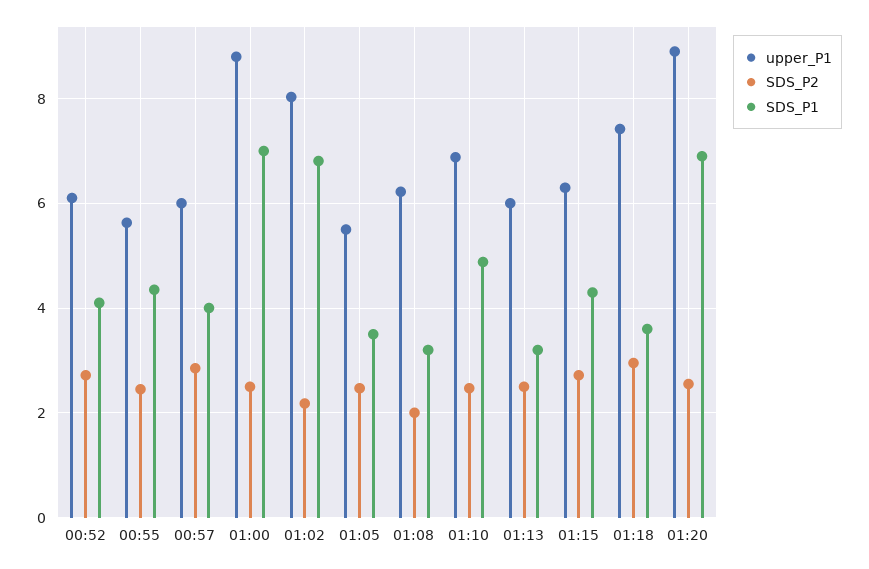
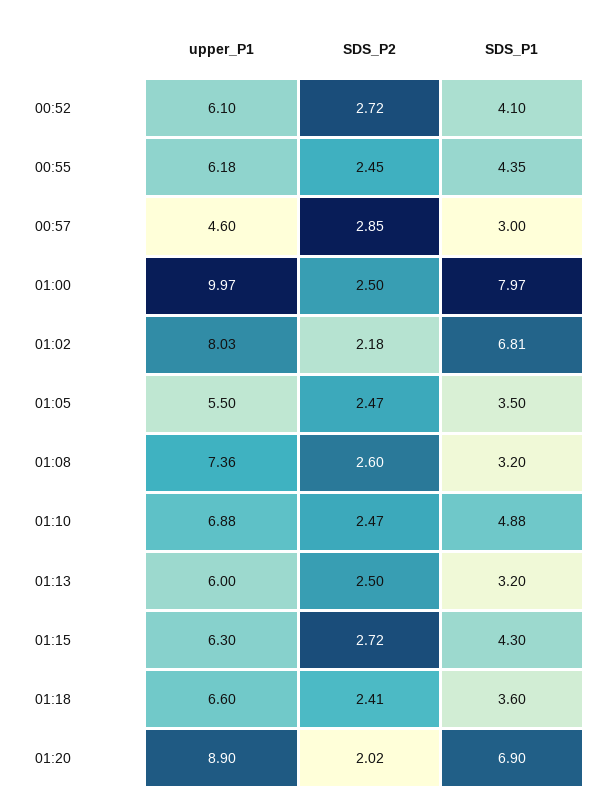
  {
    "upper_P1": {
      "00:52": 6.1,
-     "00:55": 5.6,
+     "00:55": 6.18,
-     "00:57": 6,
+     "00:57": 4.6,
-     "01:00": 8.8,
+     "01:00": 9.97,
      "01:02": 8.03,
      "01:05": 5.5,
-     "01:08": 6.2,
+     "01:08": 7.36,
      "01:10": 6.88,
      "01:13": 6,
      "01:15": 6.3,
-     "01:18": 7.4,
+     "01:18": 6.6,
      "01:20": 8.9
    },
    "SDS_P2": {
      "00:52": 2.72,
      "00:55": 2.45,
      "00:57": 2.85,
      "01:00": 2.5,
      "01:02": 2.18,
      "01:05": 2.47,
-     "01:08": 2,
+     "01:08": 2.6,
      "01:10": 2.47,
      "01:13": 2.5,
      "01:15": 2.72,
-     "01:18": 3,
+     "01:18": 2.41,
-     "01:20": 2.6
+     "01:20": 2.02
    },
    "SDS_P1": {
      "00:52": 4.1,
      "00:55": 4.35,
-     "00:57": 4,
+     "00:57": 3,
-     "01:00": 7,
+     "01:00": 7.97,
      "01:02": 6.81,
      "01:05": 3.5,
      "01:08": 3.2,
      "01:10": 4.88,
      "01:13": 3.2,
      "01:15": 4.3,
      "01:18": 3.6,
      "01:20": 6.9
    }
  }

